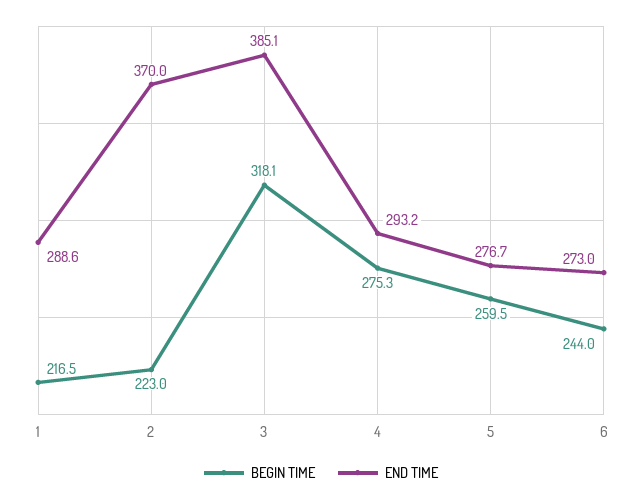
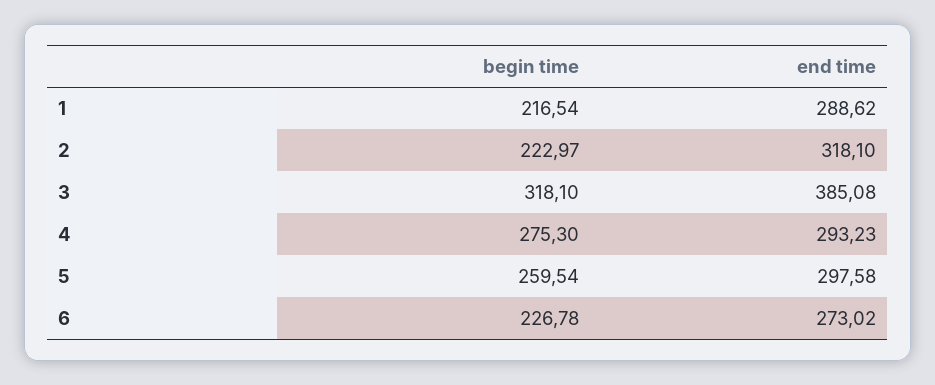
  {
    "BEGIN TIME": {
      "1": 216.54,
      "2": 222.97,
      "3": 318.1,
      "4": 275.3,
      "5": 259.54,
-     "6": 244
+     "6": 226.78
    },
    "END TIME": {
      "1": 288.62,
-     "2": 370,
+     "2": 318.1,
      "3": 385.08,
      "4": 293.23,
-     "5": 276.7,
+     "5": 297.58,
      "6": 273.02
    }
  }

